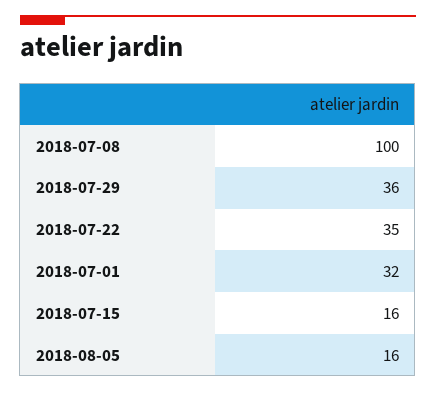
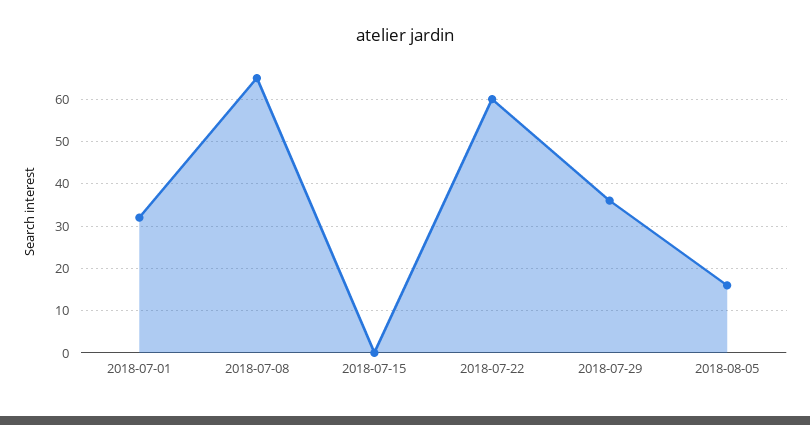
  {
-   "2018-07-08": 100,
+   "2018-07-08": 65,
    "2018-07-29": 36,
-   "2018-07-22": 35,
+   "2018-07-22": 60,
    "2018-07-01": 32,
-   "2018-07-15": 16,
+   "2018-07-15": 0,
    "2018-08-05": 16
  }

